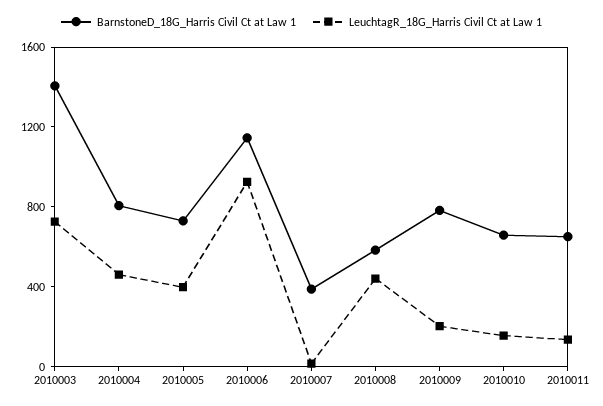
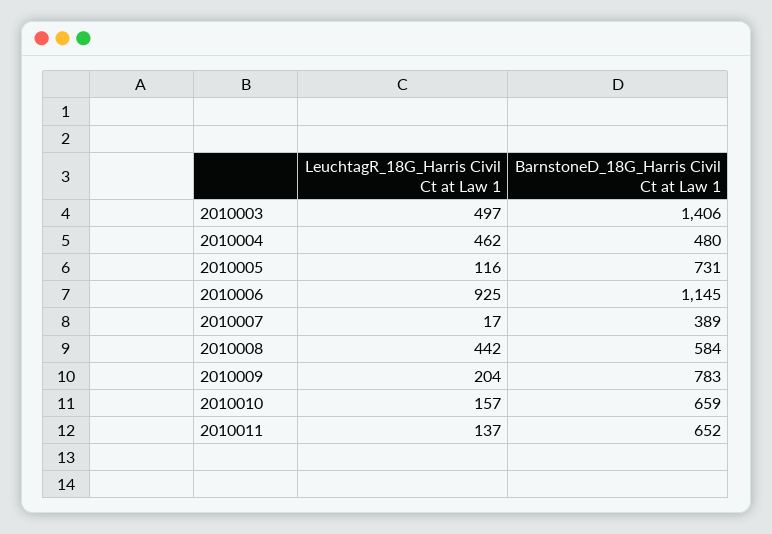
  {
    "BarnstoneD_18G_Harris Civil Ct at Law 1": {
      "2010003": 1406,
-     "2010004": 800,
+     "2010004": 480,
      "2010005": 731,
      "2010006": 1145,
      "2010007": 389,
      "2010008": 584,
      "2010009": 783,
      "2010010": 659,
      "2010011": 652
    },
    "LeuchtagR_18G_Harris Civil Ct at Law 1": {
-     "2010003": 700,
+     "2010003": 497,
      "2010004": 462,
-     "2010005": 400,
+     "2010005": 116,
      "2010006": 925,
      "2010007": 17,
      "2010008": 442,
      "2010009": 204,
      "2010010": 157,
      "2010011": 137
    }
  }

